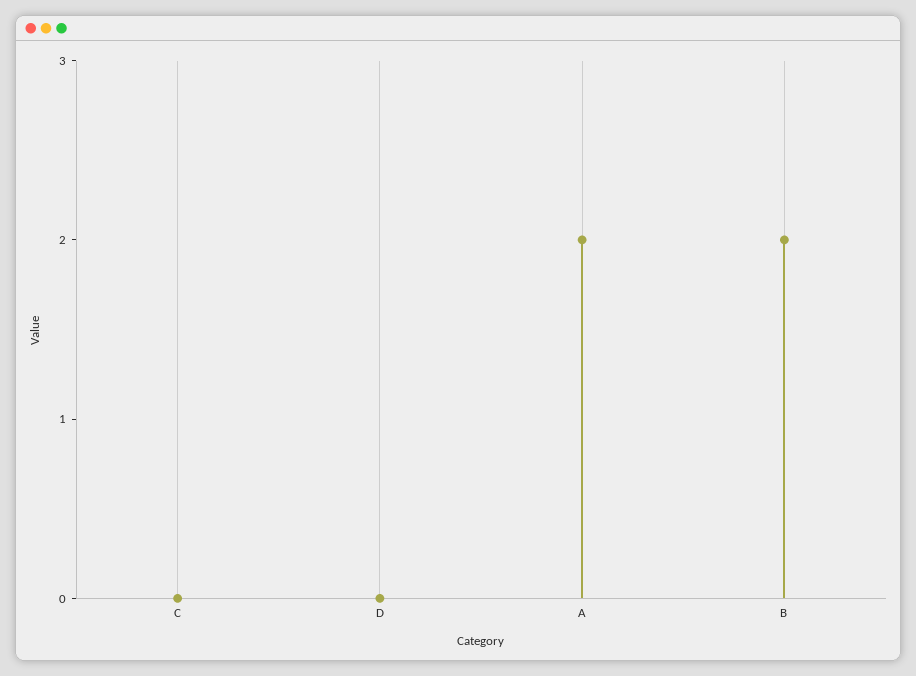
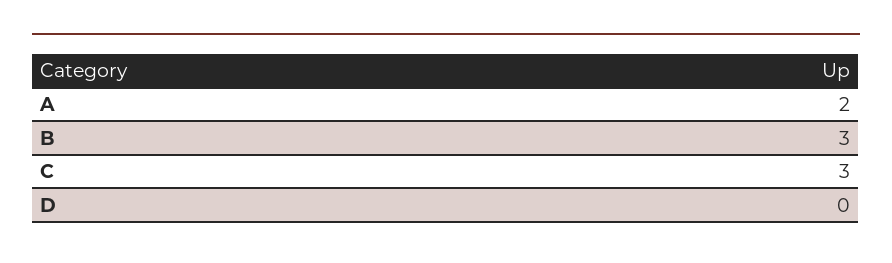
  {
-   "C": 0,
+   "C": 3,
    "D": 0,
    "A": 2,
-   "B": 2
+   "B": 3
  }

